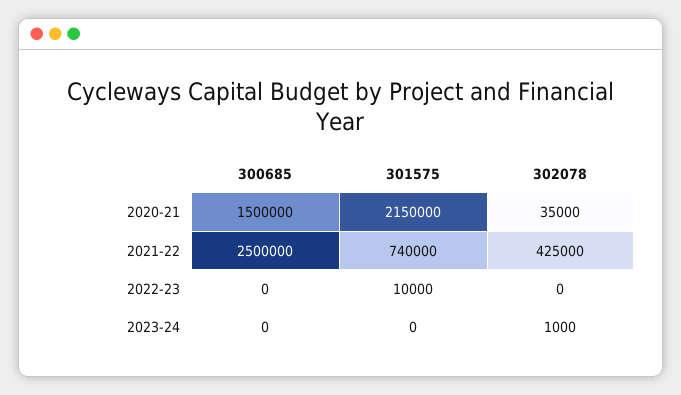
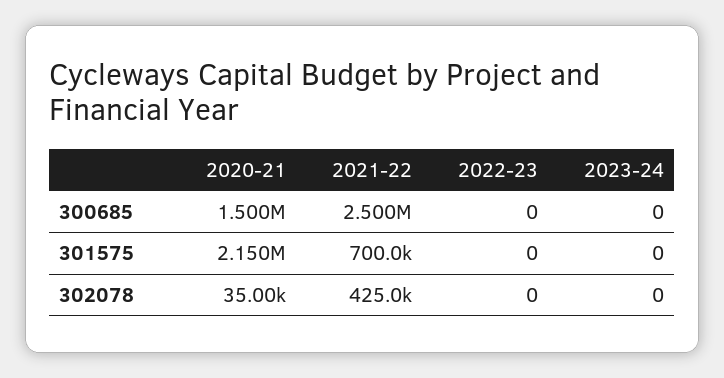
  {
    "300685": {
      "2020-21": 1500000,
      "2021-22": 2500000,
      "2022-23": 0,
      "2023-24": 0
    },
    "301575": {
      "2020-21": 2150000,
-     "2021-22": 740000,
+     "2021-22": 700000,
-     "2022-23": 10000,
+     "2022-23": 0,
      "2023-24": 0
    },
    "302078": {
      "2020-21": 35000,
      "2021-22": 425000,
      "2022-23": 0,
-     "2023-24": 1000
+     "2023-24": 0
    }
  }

